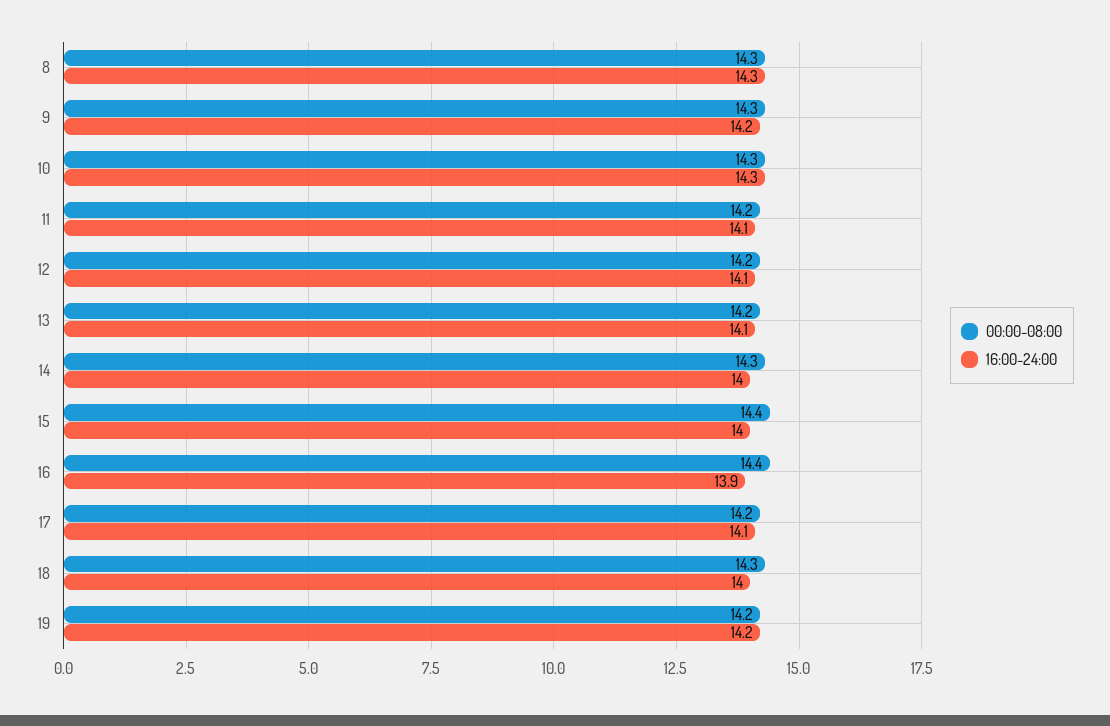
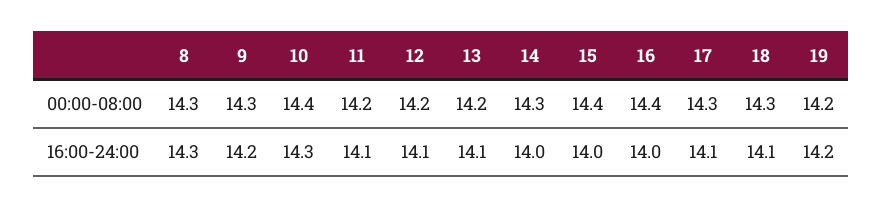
  {
    "00:00-08:00": {
      "8": 14.3,
      "9": 14.3,
-     "10": 14.3,
+     "10": 14.4,
      "11": 14.2,
      "12": 14.2,
      "13": 14.2,
      "14": 14.3,
      "15": 14.4,
      "16": 14.4,
-     "17": 14.2,
+     "17": 14.3,
      "18": 14.3,
      "19": 14.2
    },
    "16:00-24:00": {
      "8": 14.3,
      "9": 14.2,
      "10": 14.3,
      "11": 14.1,
      "12": 14.1,
      "13": 14.1,
      "14": 14,
      "15": 14,
-     "16": 13.9,
+     "16": 14,
      "17": 14.1,
-     "18": 14,
+     "18": 14.1,
      "19": 14.2
    }
  }

